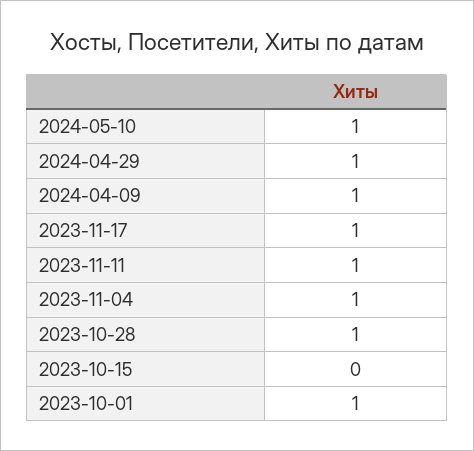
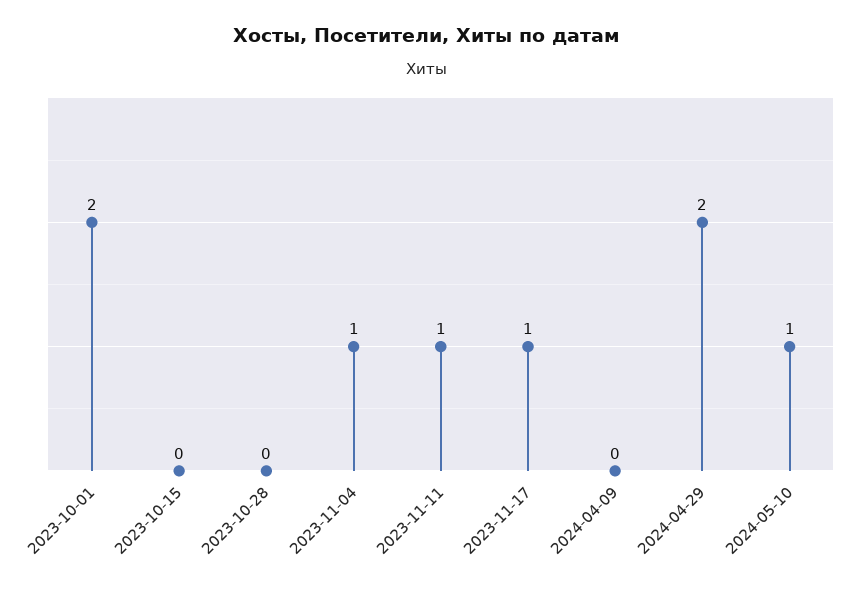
  {
    "2024-05-10": 1,
-   "2024-04-29": 1,
+   "2024-04-29": 2,
-   "2024-04-09": 1,
+   "2024-04-09": 0,
    "2023-11-17": 1,
    "2023-11-11": 1,
    "2023-11-04": 1,
-   "2023-10-28": 1,
+   "2023-10-28": 0,
    "2023-10-15": 0,
-   "2023-10-01": 1
+   "2023-10-01": 2
  }

